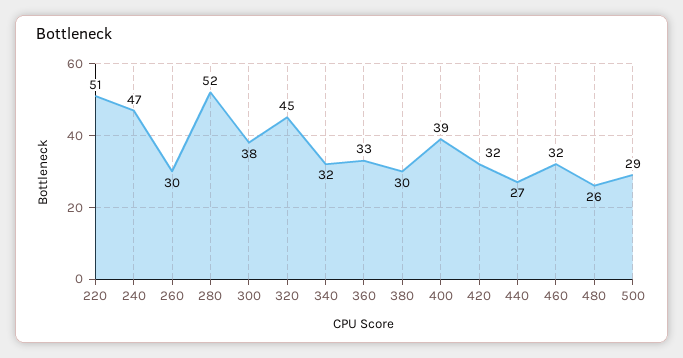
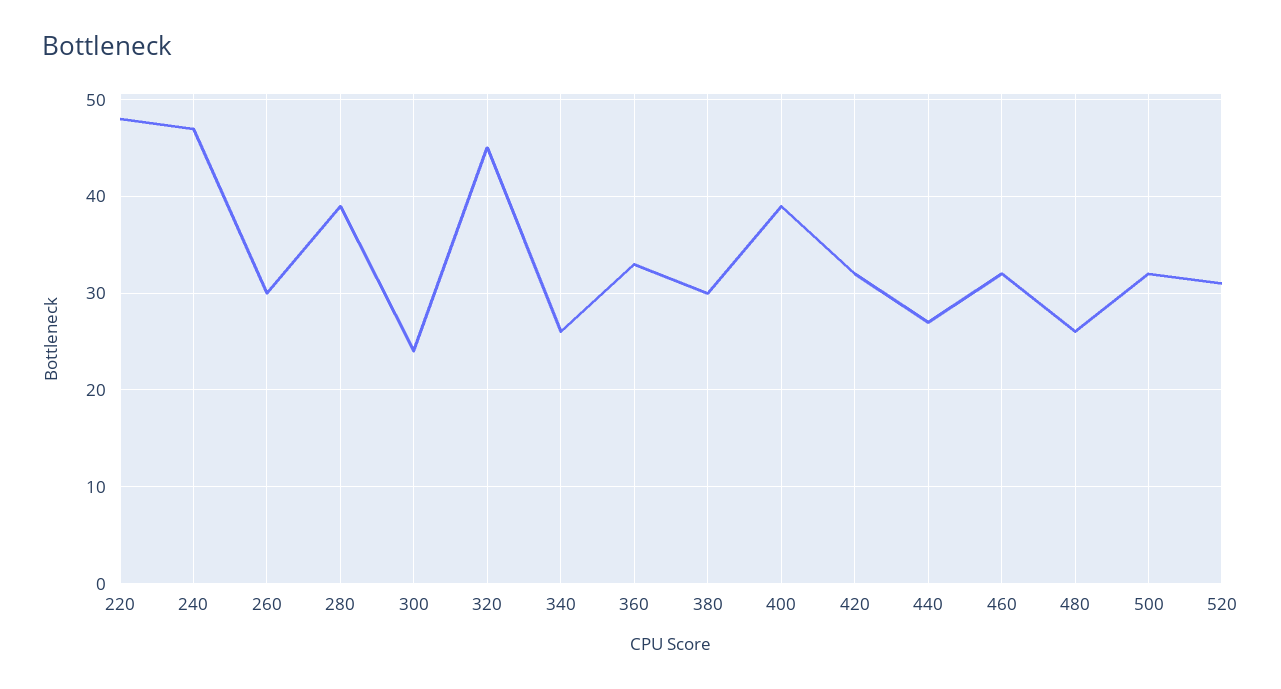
  {
-   "220": 51,
+   "220": 48,
    "240": 47,
    "260": 30,
-   "280": 52,
+   "280": 39,
-   "300": 38,
+   "300": 24,
    "320": 45,
-   "340": 32,
+   "340": 26,
    "360": 33,
    "380": 30,
    "400": 39,
    "420": 32,
    "440": 27,
    "460": 32,
    "480": 26,
-   "500": 29
+   "500": 32,
+   "520": 31
  }

